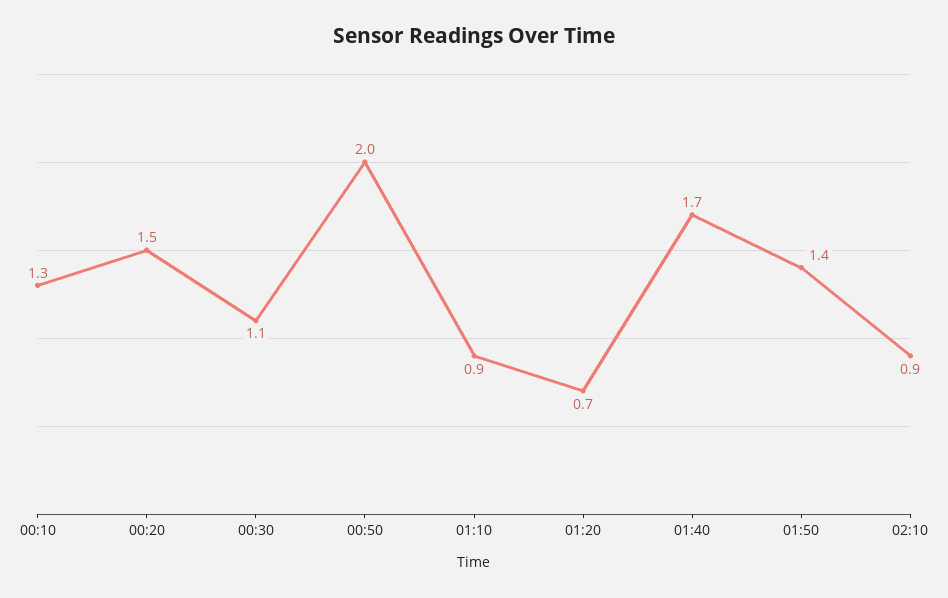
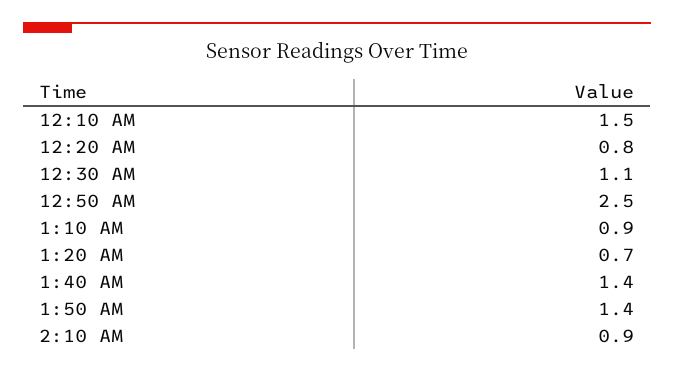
  {
-   "00:10": 1.3,
+   "00:10": 1.5,
-   "00:20": 1.5,
+   "00:20": 0.8,
    "00:30": 1.1,
-   "00:50": 2,
+   "00:50": 2.5,
    "01:10": 0.9,
    "01:20": 0.7,
-   "01:40": 1.7,
+   "01:40": 1.4,
    "01:50": 1.4,
    "02:10": 0.9
  }

